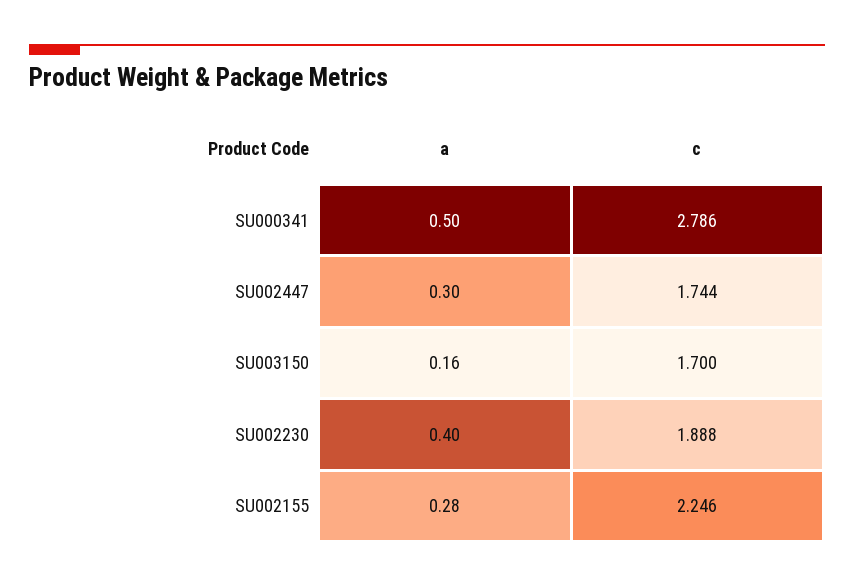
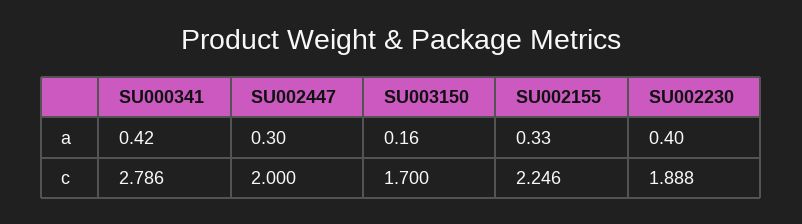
  {
    "a": {
-     "SU000341": 0.5,
+     "SU000341": 0.42,
      "SU002447": 0.3,
      "SU003150": 0.16,
      "SU002230": 0.4,
-     "SU002155": 0.28
+     "SU002155": 0.33
    },
    "c": {
      "SU000341": 2.786,
-     "SU002447": 1.744,
+     "SU002447": 2,
      "SU003150": 1.7,
      "SU002230": 1.888,
      "SU002155": 2.246
    }
  }

